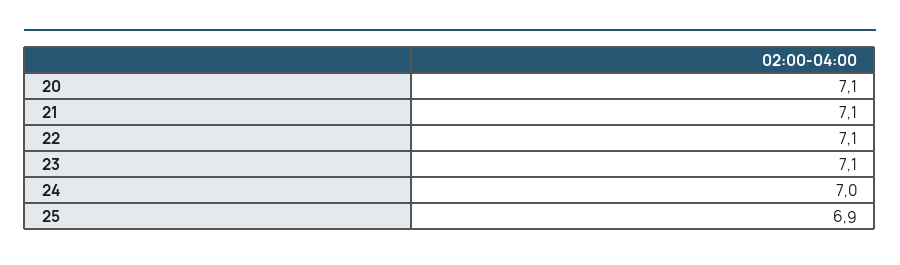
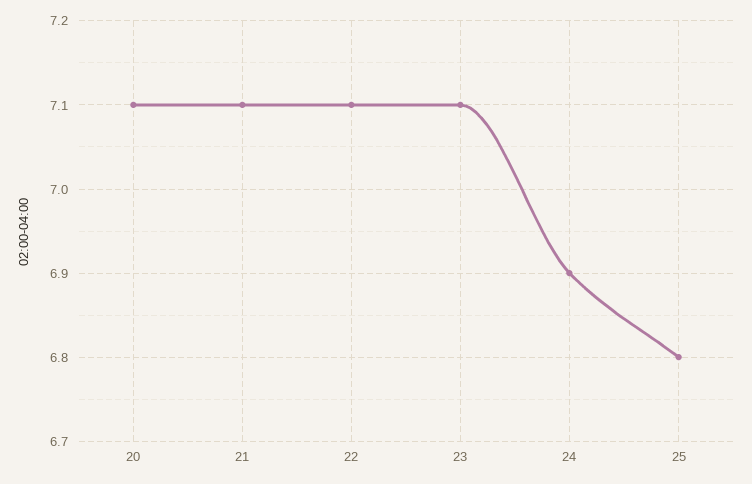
  {
    "20": 7.1,
    "21": 7.1,
    "22": 7.1,
    "23": 7.1,
-   "24": 7,
+   "24": 6.9,
-   "25": 6.9
+   "25": 6.8
  }

